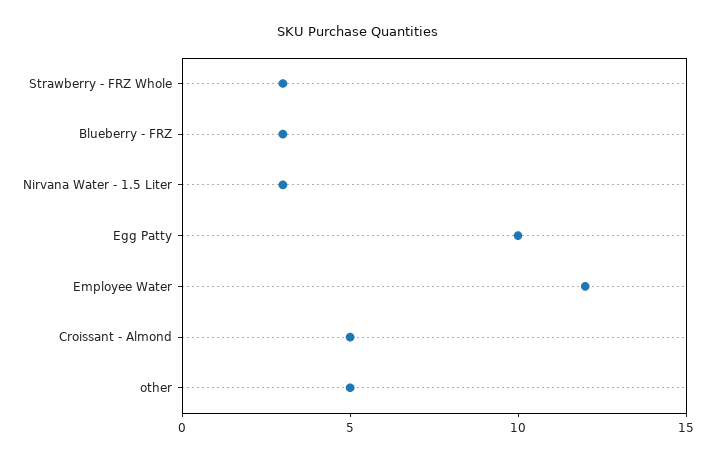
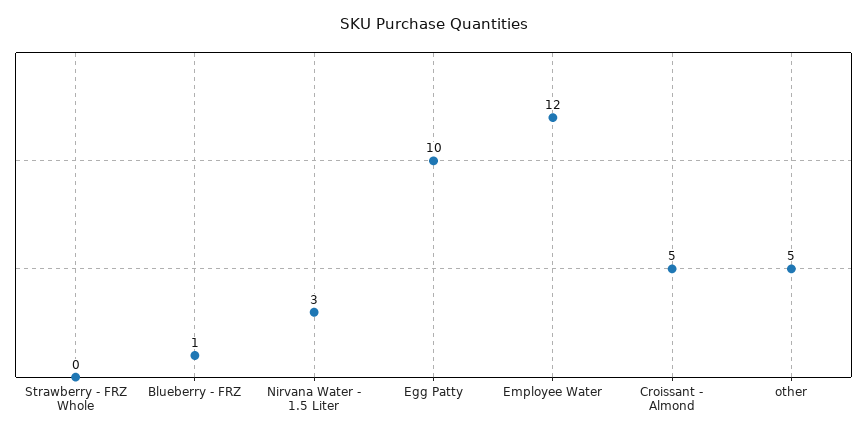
  {
-   "Strawberry - FRZ Whole": 3,
+   "Strawberry - FRZ Whole": 0,
-   "Blueberry - FRZ": 3,
+   "Blueberry - FRZ": 1,
    "Nirvana Water - 1.5 Liter": 3,
    "Egg Patty": 10,
    "Employee Water": 12,
    "Croissant - Almond": 5,
    "other": 5
  }

